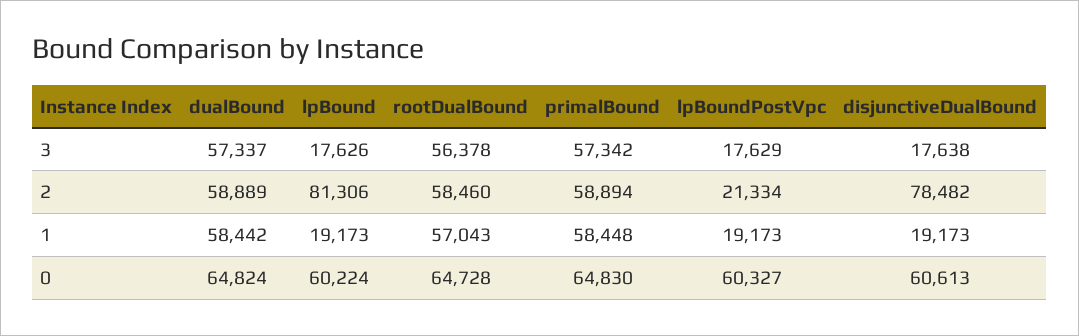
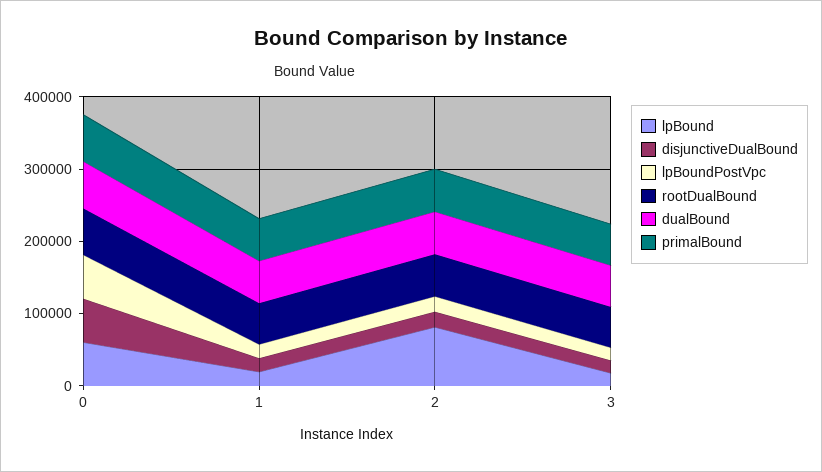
  {
    "dualBound": {
      "3": 57337,
      "2": 58889,
      "1": 58442,
      "0": 64824
    },
    "lpBound": {
      "3": 17626,
      "2": 81306,
      "1": 19173,
      "0": 60224
    },
    "rootDualBound": {
      "3": 56378,
      "2": 58460,
      "1": 57043,
      "0": 64728
    },
    "primalBound": {
      "3": 57342,
      "2": 58894,
      "1": 58448,
      "0": 64830
    },
    "lpBoundPostVpc": {
      "3": 17629,
      "2": 21334,
      "1": 19173,
      "0": 60327
    },
    "disjunctiveDualBound": {
      "3": 17638,
-     "2": 78482,
+     "2": 20000,
      "1": 19173,
      "0": 60613
    }
  }

